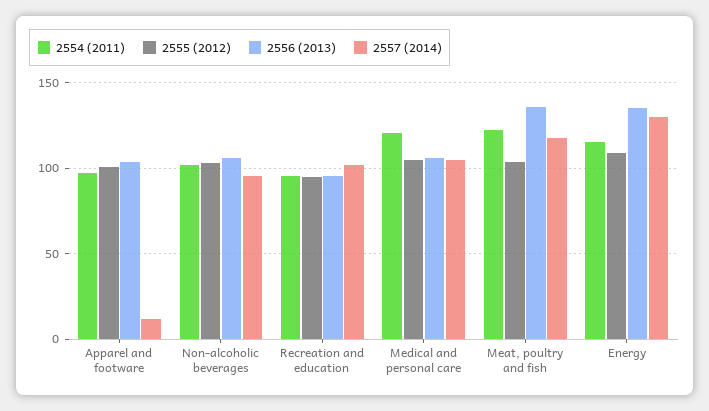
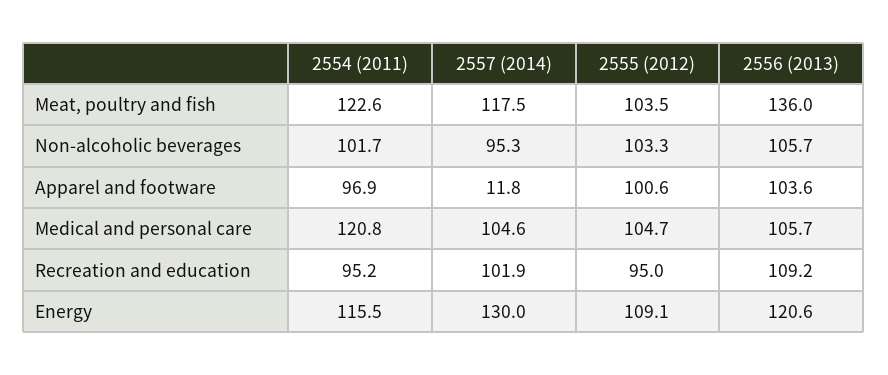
  {
    "2554 (2011)": {
      "Apparel and footware": 96.9,
      "Non-alcoholic beverages": 101.7,
      "Recreation and education": 95.2,
      "Medical and personal care": 120.8,
      "Meat, poultry and fish": 122.6,
      "Energy": 115.5
    },
    "2555 (2012)": {
      "Apparel and footware": 100.6,
      "Non-alcoholic beverages": 103.3,
      "Recreation and education": 95,
      "Medical and personal care": 104.7,
      "Meat, poultry and fish": 103.5,
      "Energy": 109.1
    },
    "2556 (2013)": {
      "Apparel and footware": 103.6,
      "Non-alcoholic beverages": 105.7,
-     "Recreation and education": 95,
+     "Recreation and education": 109.2,
      "Medical and personal care": 105.7,
      "Meat, poultry and fish": 136,
-     "Energy": 135
+     "Energy": 120.6
    },
    "2557 (2014)": {
      "Apparel and footware": 11.8,
      "Non-alcoholic beverages": 95.3,
      "Recreation and education": 101.9,
      "Medical and personal care": 104.6,
      "Meat, poultry and fish": 117.5,
      "Energy": 130
    }
  }

